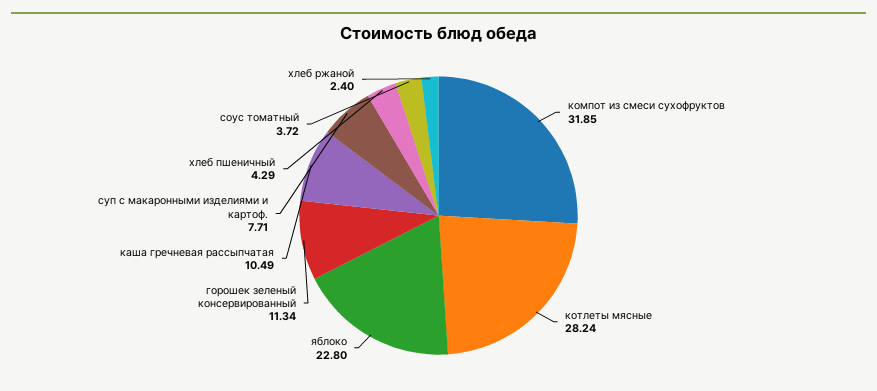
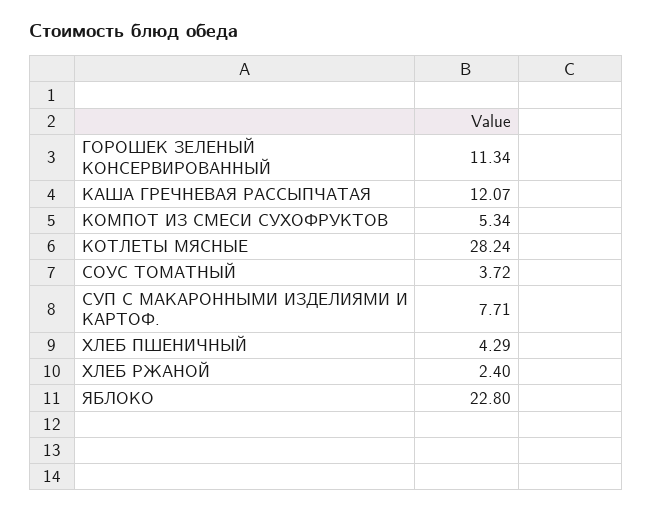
  {
-   "компот из смеси сухофруктов": 31.85,
+   "компот из смеси сухофруктов": 5.34,
    "котлеты мясные": 28.24,
    "яблоко": 22.8,
    "горошек зеленый консервированный": 11.34,
-   "каша гречневая рассыпчатая": 10.49,
+   "каша гречневая рассыпчатая": 12.07,
    "суп с макаронными изделиями и картоф.": 7.71,
    "хлеб пшеничный": 4.29,
    "соус томатный": 3.72,
    "хлеб ржаной": 2.4
  }

